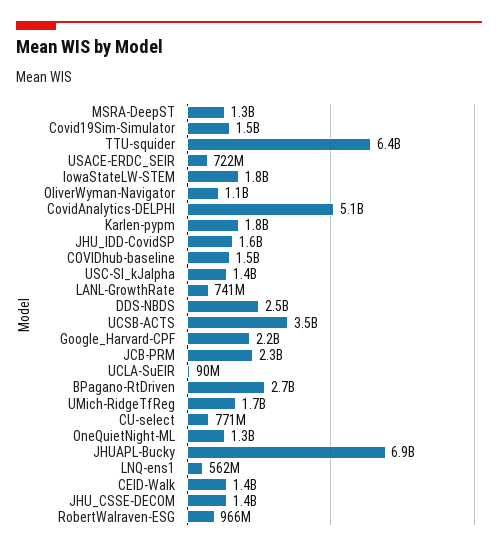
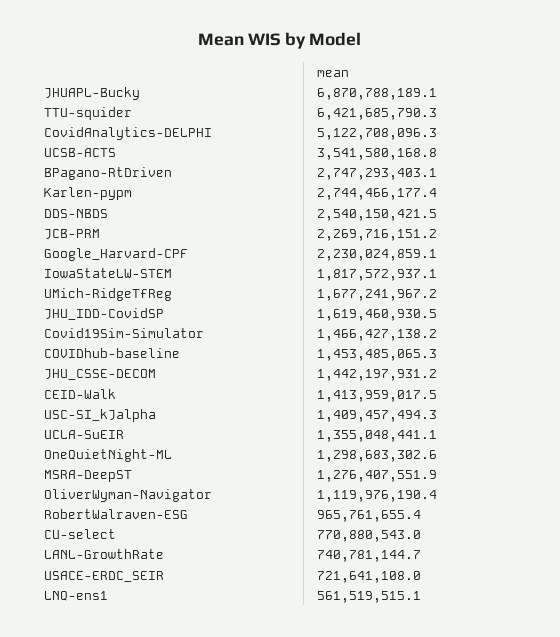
  {
    "MSRA-DeepST": 1276407551.9,
    "Covid19Sim-Simulator": 1466427138.2,
    "TTU-squider": 6421685790.3,
    "USACE-ERDC_SEIR": 721641108,
    "IowaStateLW-STEM": 1817572937.1,
    "OliverWyman-Navigator": 1119976190.4,
    "CovidAnalytics-DELPHI": 5122708096.3,
-   "Karlen-pypm": 1800000000,
+   "Karlen-pypm": 2744466177.4,
    "JHU_IDD-CovidSP": 1619460930.5,
    "COVIDhub-baseline": 1453485065.3,
    "USC-SI_kJalpha": 1409457494.3,
    "LANL-GrowthRate": 740781144.7,
    "DDS-NBDS": 2540150421.5,
    "UCSB-ACTS": 3541580168.8,
    "Google_Harvard-CPF": 2230024859.1,
    "JCB-PRM": 2269716151.2,
-   "UCLA-SuEIR": 90000000,
+   "UCLA-SuEIR": 1355048441.1,
    "BPagano-RtDriven": 2747293403.1,
    "UMich-RidgeTfReg": 1677241967.2,
    "CU-select": 770880543,
    "OneQuietNight-ML": 1298683302.6,
    "JHUAPL-Bucky": 6870788189.1,
    "LNQ-ens1": 561519515.1,
    "CEID-Walk": 1413959017.5,
    "JHU_CSSE-DECOM": 1442197931.2,
    "RobertWalraven-ESG": 965761655.4
  }

